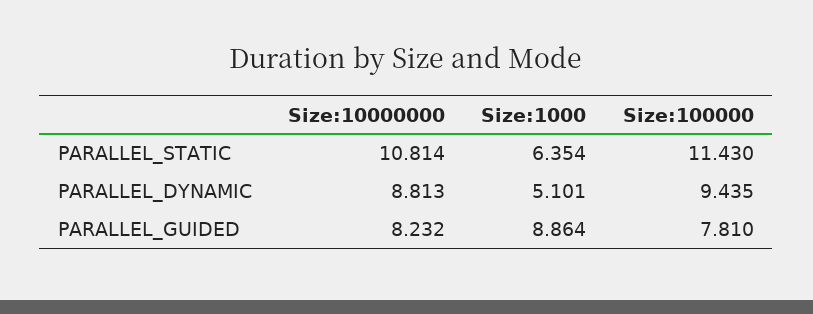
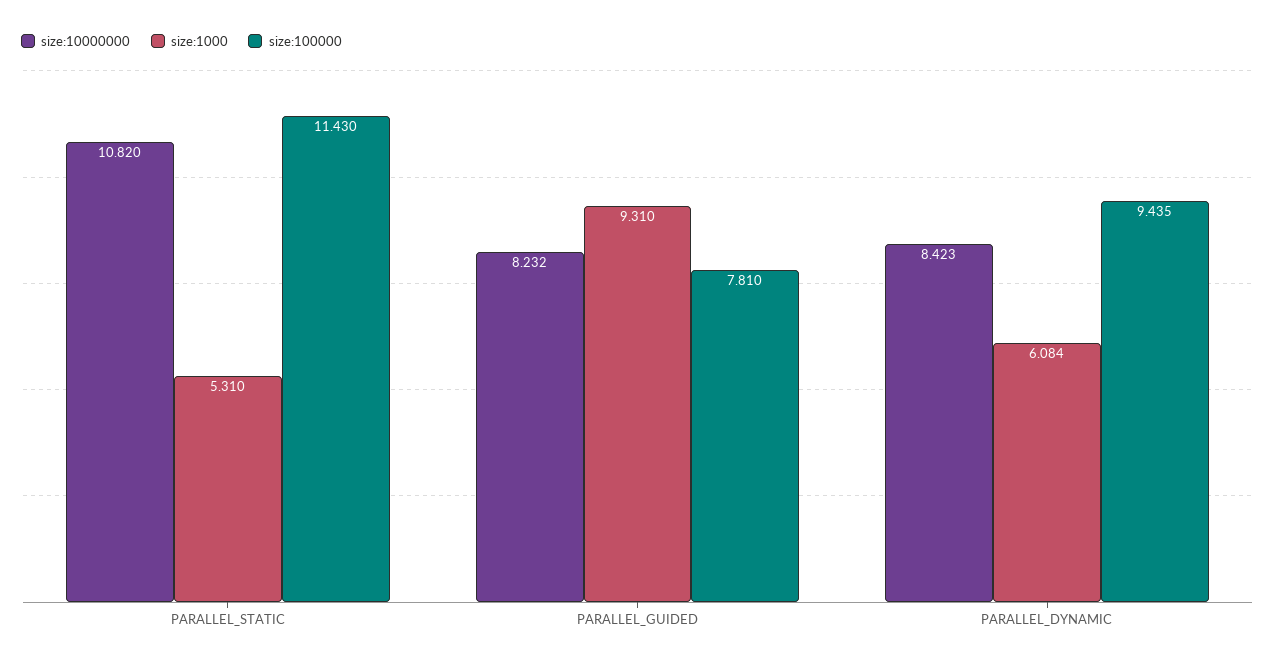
  {
    "Size:10000000": {
-     "PARALLEL_STATIC": 10.814,
+     "PARALLEL_STATIC": 10.82,
-     "PARALLEL_DYNAMIC": 8.813,
+     "PARALLEL_DYNAMIC": 8.423,
      "PARALLEL_GUIDED": 8.232
    },
    "Size:1000": {
-     "PARALLEL_STATIC": 6.354,
+     "PARALLEL_STATIC": 5.31,
-     "PARALLEL_DYNAMIC": 5.101,
+     "PARALLEL_DYNAMIC": 6.084,
-     "PARALLEL_GUIDED": 8.864
+     "PARALLEL_GUIDED": 9.31
    },
    "Size:100000": {
      "PARALLEL_STATIC": 11.43,
      "PARALLEL_DYNAMIC": 9.435,
      "PARALLEL_GUIDED": 7.81
    }
  }

